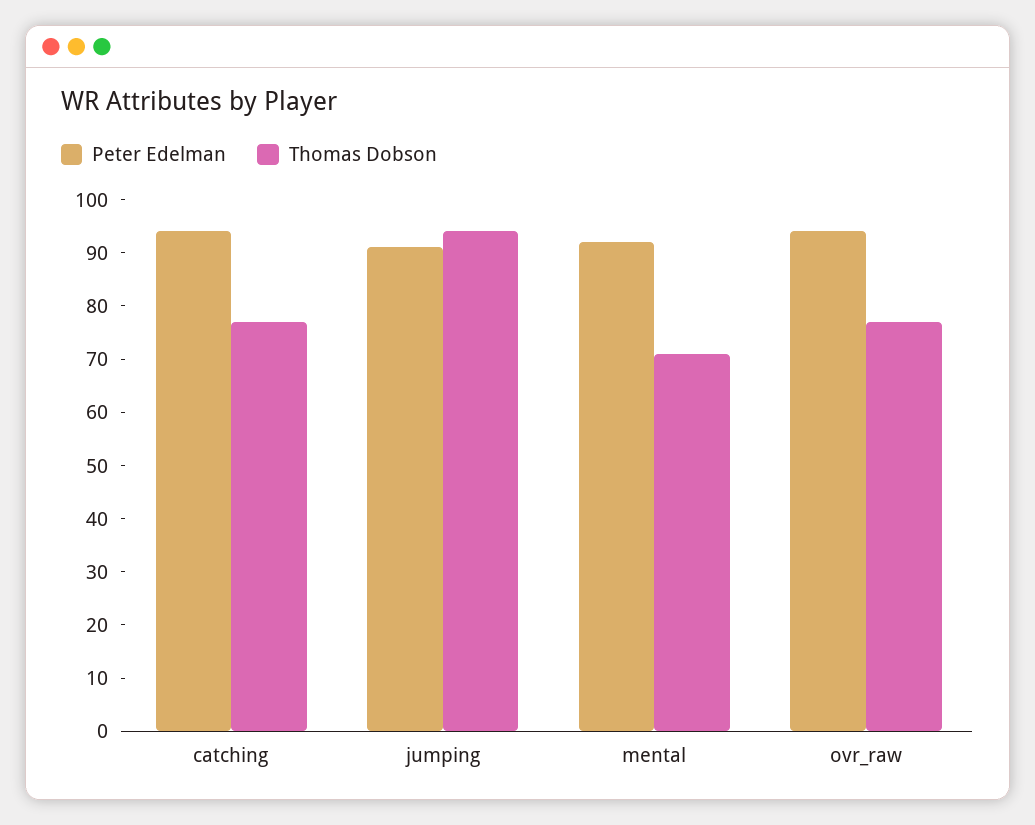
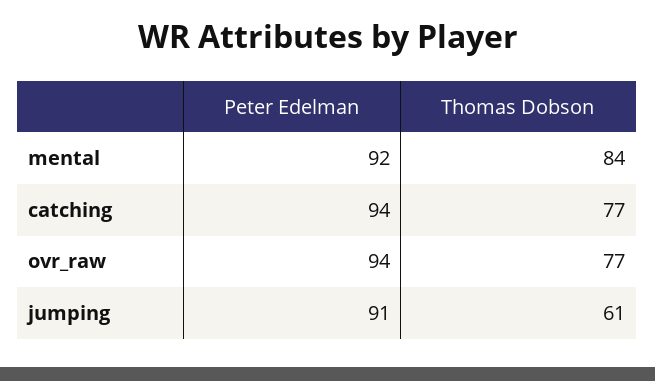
  {
    "Peter Edelman": {
      "catching": 94,
      "jumping": 91,
      "mental": 92,
      "ovr_raw": 94
    },
    "Thomas Dobson": {
      "catching": 77,
-     "jumping": 95,
+     "jumping": 61,
-     "mental": 70,
+     "mental": 84,
      "ovr_raw": 77
    }
  }

